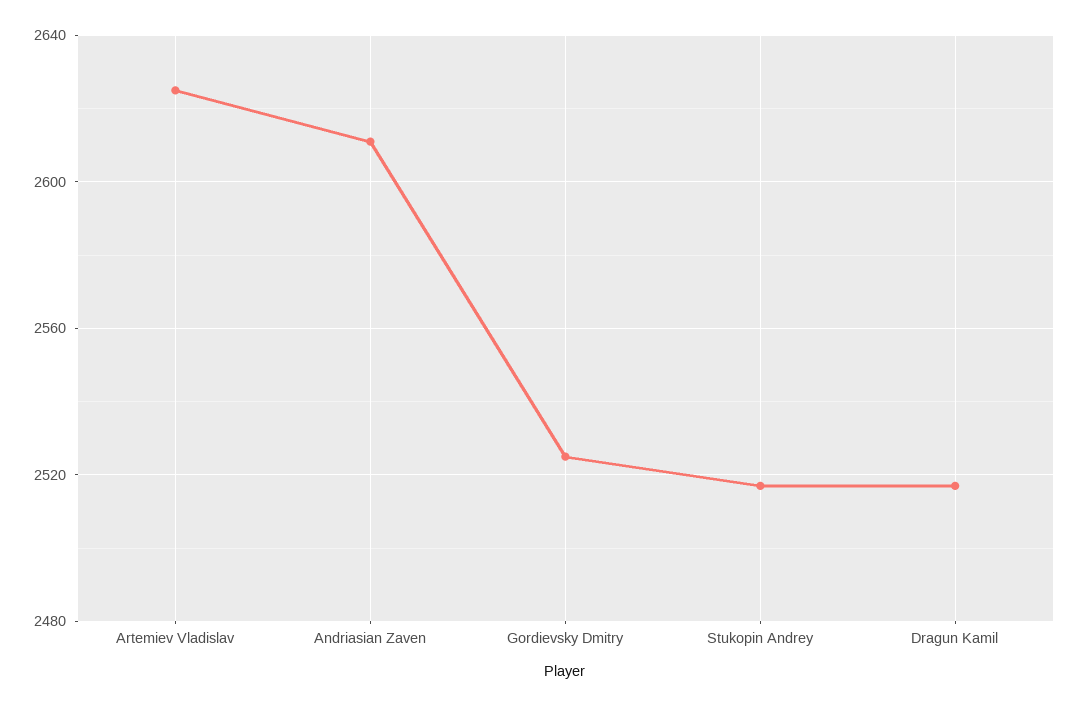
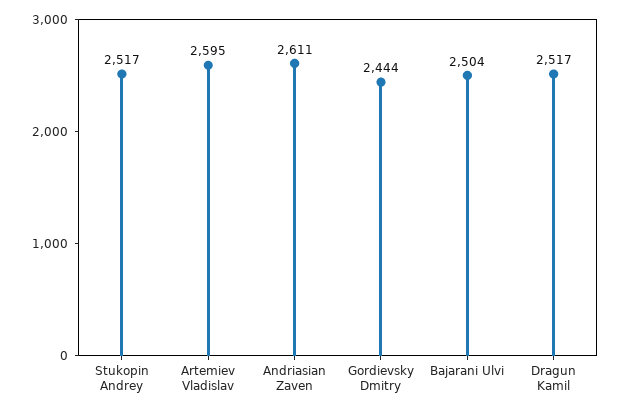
  {
-   "Artemiev Vladislav": 2625,
+   "Artemiev Vladislav": 2595,
    "Andriasian Zaven": 2611,
-   "Gordievsky Dmitry": 2525,
+   "Gordievsky Dmitry": 2444,
    "Stukopin Andrey": 2517,
-   "Dragun Kamil": 2517
+   "Dragun Kamil": 2517,
+   "Bajarani Ulvi": 2504
  }

